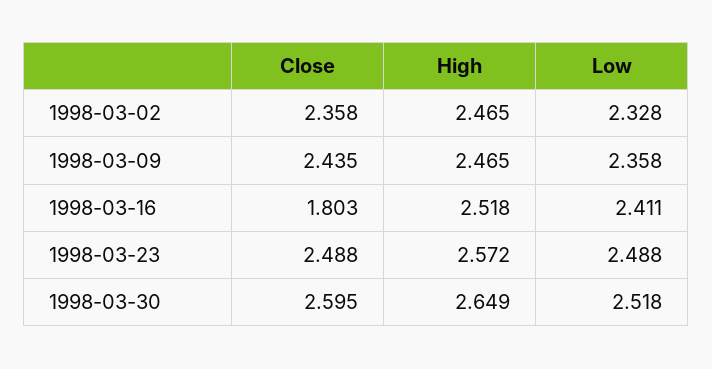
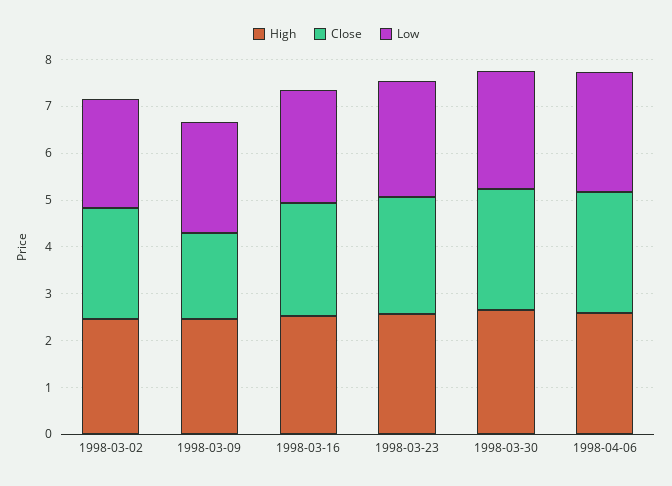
  {
    "Close": {
      "1998-03-02": 2.358,
-     "1998-03-09": 2.435,
+     "1998-03-09": 1.8,
-     "1998-03-16": 1.803,
+     "1998-03-16": 2.4,
      "1998-03-23": 2.488,
-     "1998-03-30": 2.595
+     "1998-03-30": 2.595,
+     "1998-04-06": 2.6
    },
    "High": {
      "1998-03-02": 2.465,
      "1998-03-09": 2.465,
      "1998-03-16": 2.518,
      "1998-03-23": 2.572,
-     "1998-03-30": 2.649
+     "1998-03-30": 2.649,
+     "1998-04-06": 2.6
    },
    "Low": {
      "1998-03-02": 2.328,
      "1998-03-09": 2.358,
      "1998-03-16": 2.411,
      "1998-03-23": 2.488,
-     "1998-03-30": 2.518
+     "1998-03-30": 2.518,
+     "1998-04-06": 2.6
    }
  }

